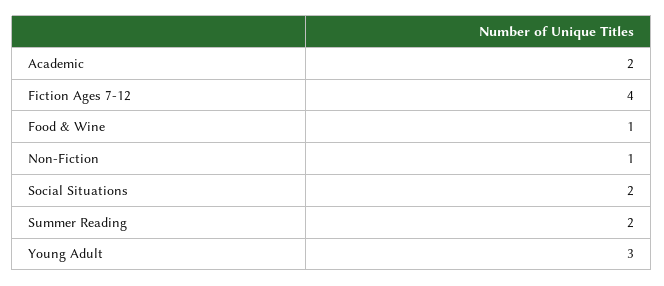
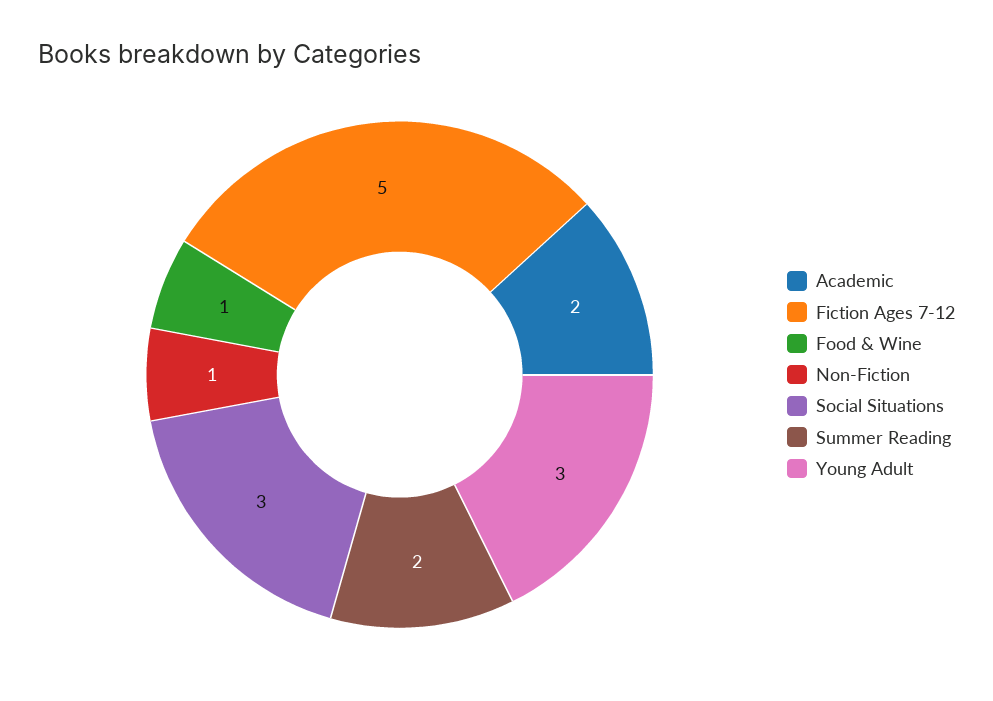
  {
    "Academic": 2,
-   "Fiction Ages 7-12": 4,
+   "Fiction Ages 7-12": 5,
    "Food & Wine": 1,
    "Non-Fiction": 1,
-   "Social Situations": 2,
+   "Social Situations": 3,
    "Summer Reading": 2,
    "Young Adult": 3
  }

